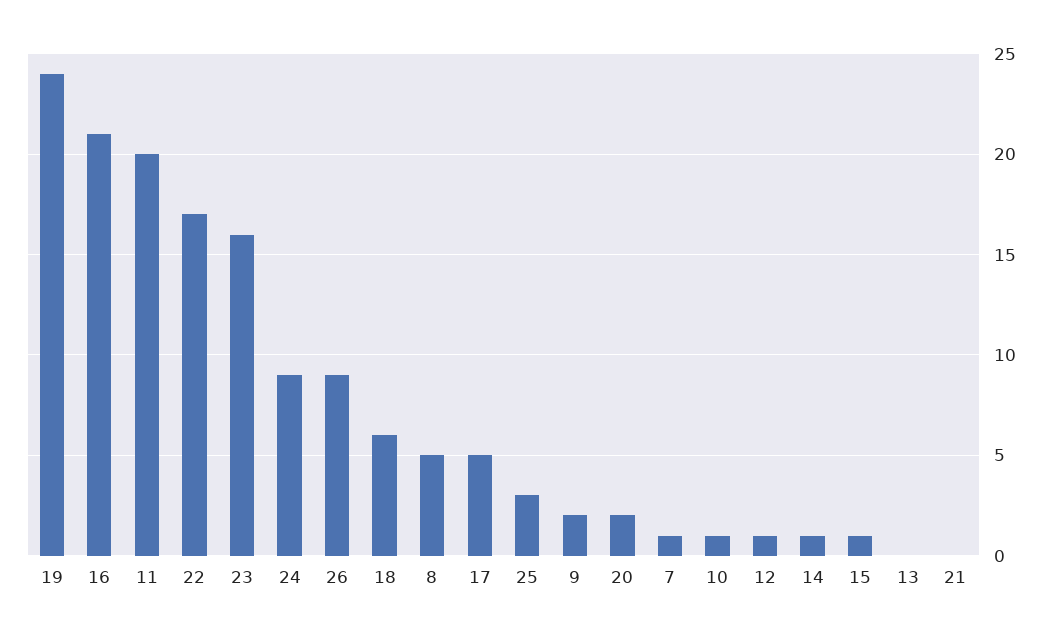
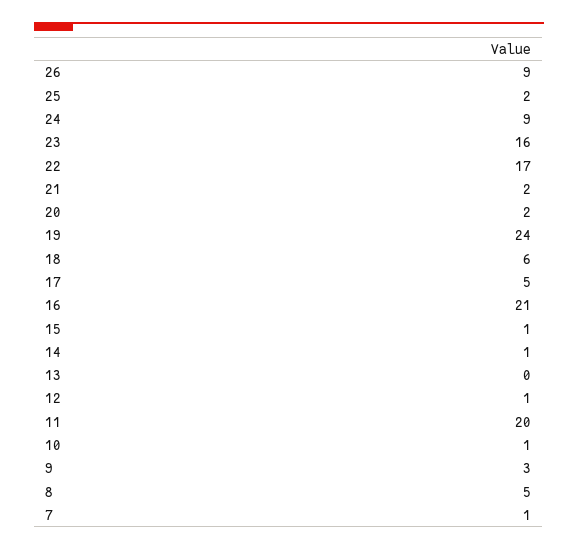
  {
    "19": 24,
    "16": 21,
    "11": 20,
    "22": 17,
    "23": 16,
    "24": 9,
    "26": 9,
    "18": 6,
    "8": 5,
    "17": 5,
-   "25": 3,
+   "25": 2,
-   "9": 2,
+   "9": 3,
    "20": 2,
    "7": 1,
    "10": 1,
    "12": 1,
    "14": 1,
    "15": 1,
    "13": 0,
-   "21": 0
+   "21": 2
  }

